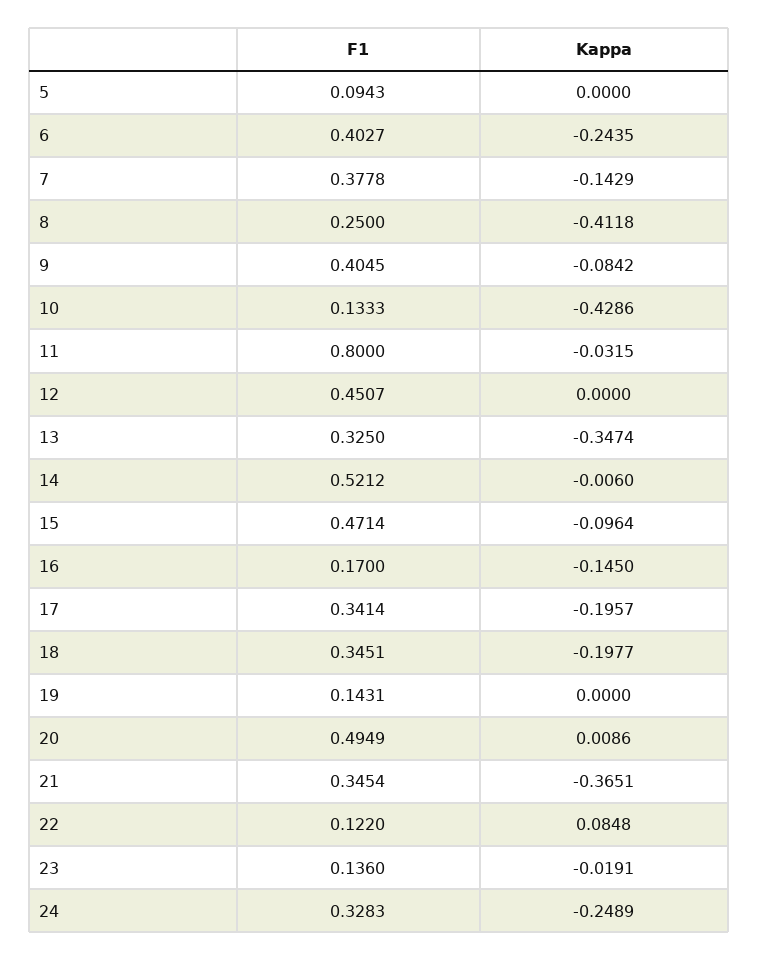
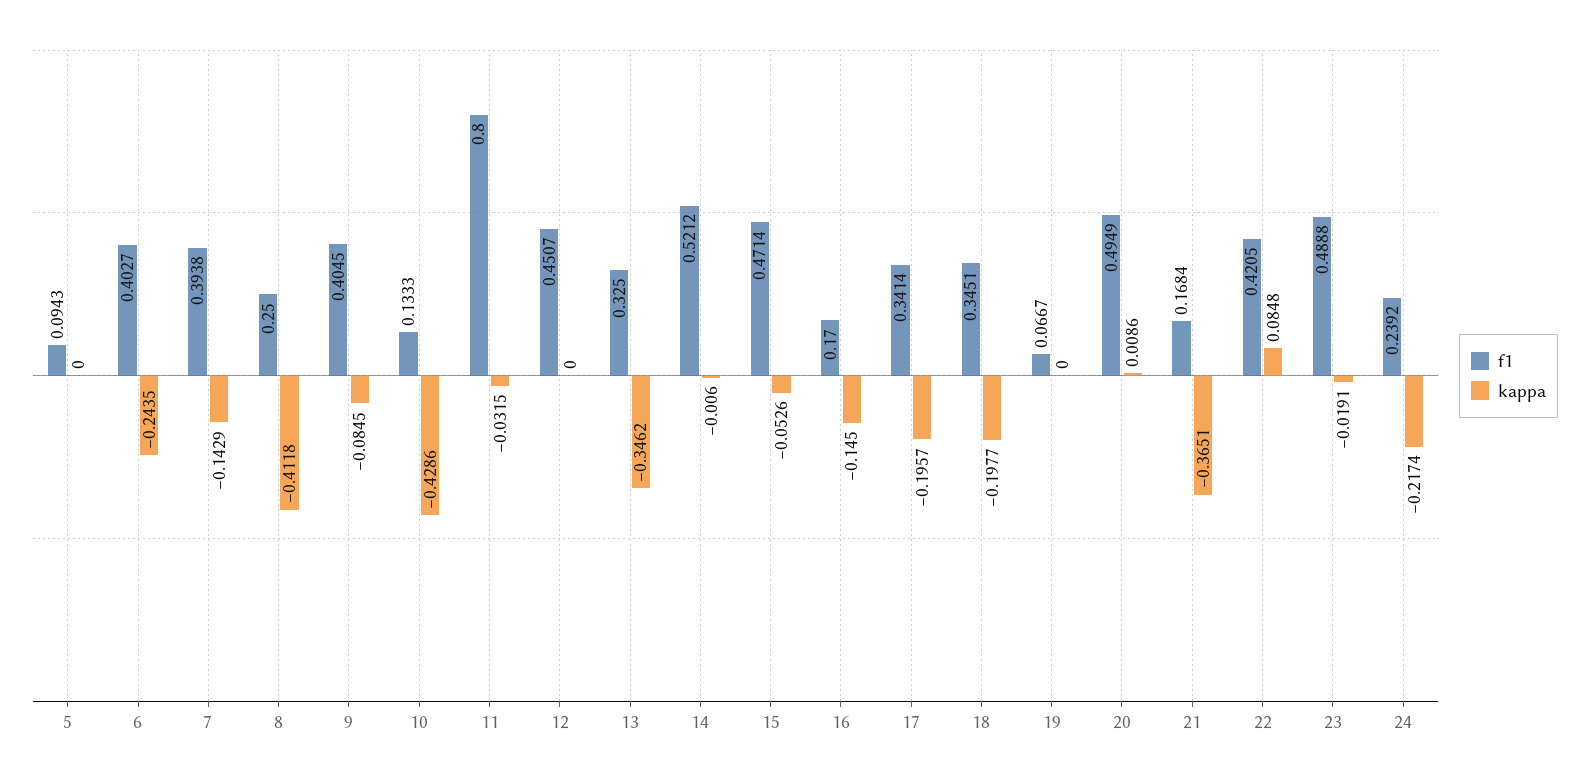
  {
    "F1": {
      "5": 0.0943,
      "6": 0.4027,
-     "7": 0.3778,
+     "7": 0.3938,
      "8": 0.25,
      "9": 0.4045,
      "10": 0.1333,
      "11": 0.8,
      "12": 0.4507,
      "13": 0.325,
      "14": 0.5212,
      "15": 0.4714,
      "16": 0.17,
      "17": 0.3414,
      "18": 0.3451,
-     "19": 0.1431,
+     "19": 0.0667,
      "20": 0.4949,
-     "21": 0.3454,
+     "21": 0.1684,
-     "22": 0.122,
+     "22": 0.4205,
-     "23": 0.136,
+     "23": 0.4888,
-     "24": 0.3283
+     "24": 0.2392
    },
    "Kappa": {
      "5": 0,
      "6": -0.2435,
      "7": -0.1429,
      "8": -0.4118,
-     "9": -0.0842,
+     "9": -0.0845,
      "10": -0.4286,
      "11": -0.0315,
      "12": 0,
-     "13": -0.3474,
+     "13": -0.3462,
      "14": -0.006,
-     "15": -0.0964,
+     "15": -0.0526,
      "16": -0.145,
      "17": -0.1957,
      "18": -0.1977,
      "19": 0,
      "20": 0.0086,
      "21": -0.3651,
      "22": 0.0848,
      "23": -0.0191,
-     "24": -0.2489
+     "24": -0.2174
    }
  }

